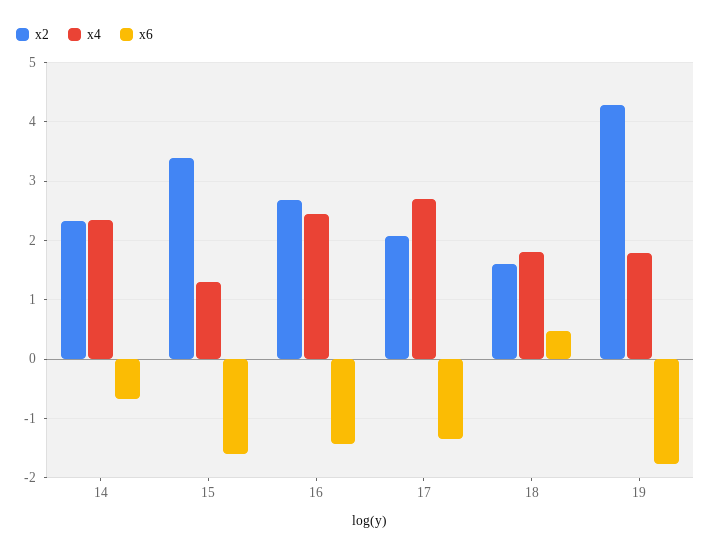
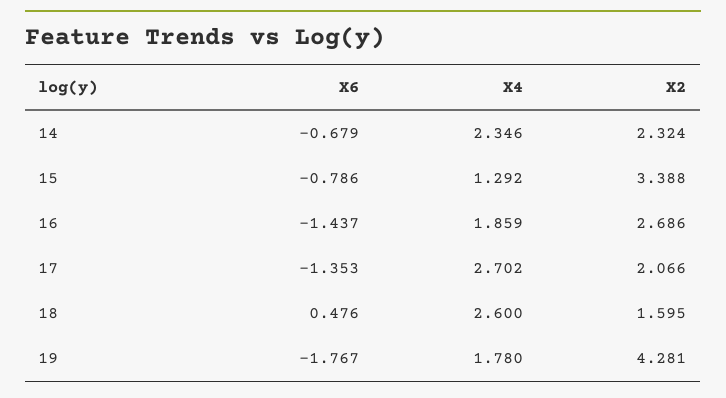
  {
    "x2": {
      "14": 2.324,
      "15": 3.388,
      "16": 2.686,
      "17": 2.066,
      "18": 1.595,
      "19": 4.281
    },
    "x4": {
      "14": 2.346,
      "15": 1.292,
-     "16": 2.4,
+     "16": 1.859,
      "17": 2.702,
-     "18": 1.8,
+     "18": 2.6,
      "19": 1.78
    },
    "x6": {
      "14": -0.679,
-     "15": -1.6,
+     "15": -0.786,
      "16": -1.437,
      "17": -1.353,
      "18": 0.476,
      "19": -1.767
    }
  }

